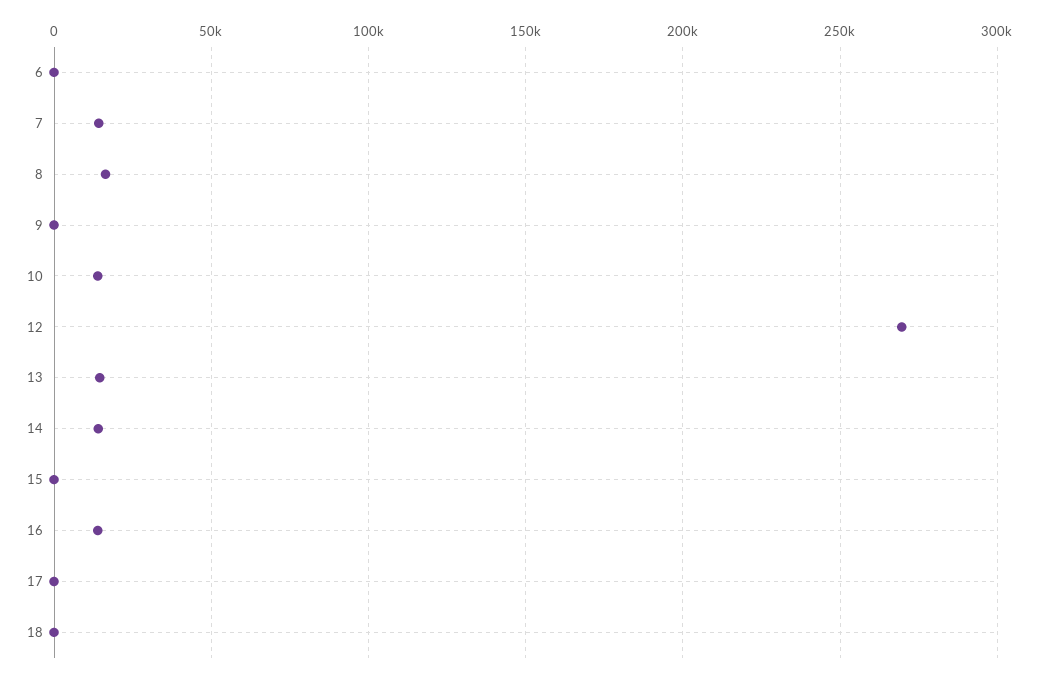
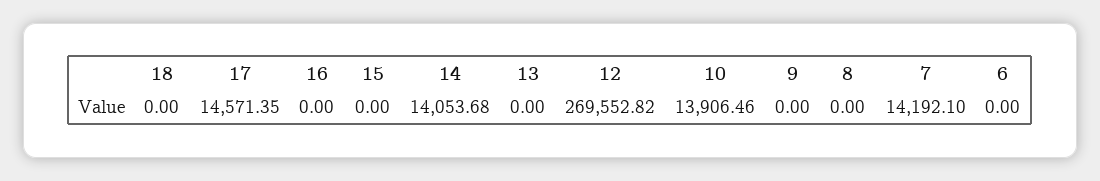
  {
    "6": 0,
    "7": 14192.1,
-   "8": 15000,
+   "8": 0,
    "9": 0,
    "10": 13906.46,
    "12": 269552.82,
-   "13": 15000,
+   "13": 0,
    "14": 14053.68,
    "15": 0,
-   "16": 15000,
+   "16": 0,
-   "17": 0,
+   "17": 14571.35,
    "18": 0
  }

